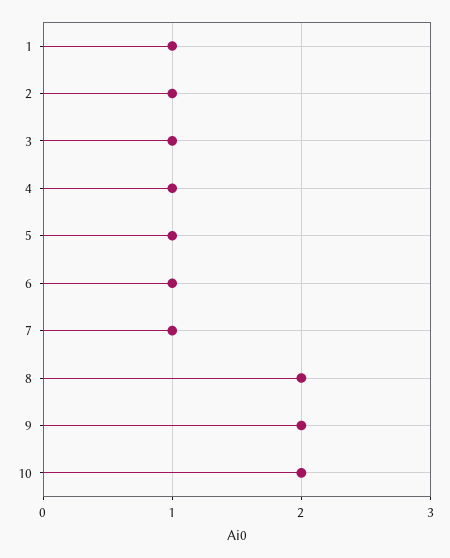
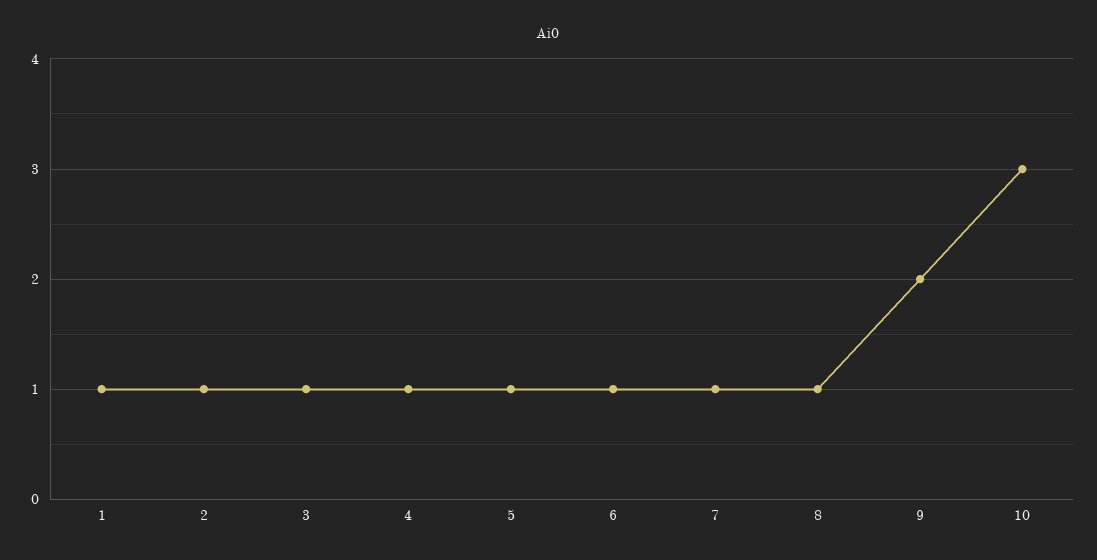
  {
    "1": 1,
    "2": 1,
    "3": 1,
    "4": 1,
    "5": 1,
    "6": 1,
    "7": 1,
-   "8": 2,
+   "8": 1,
    "9": 2,
-   "10": 2
+   "10": 3
  }

